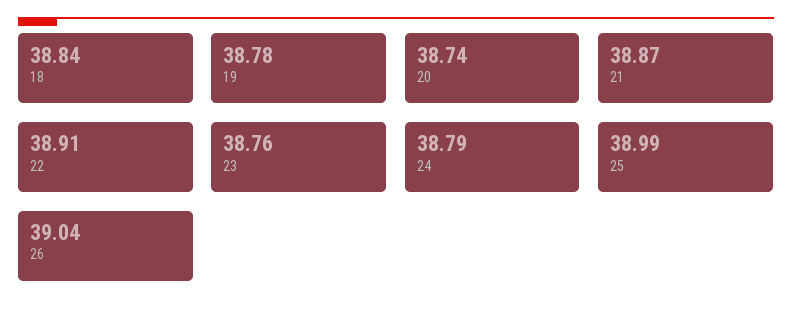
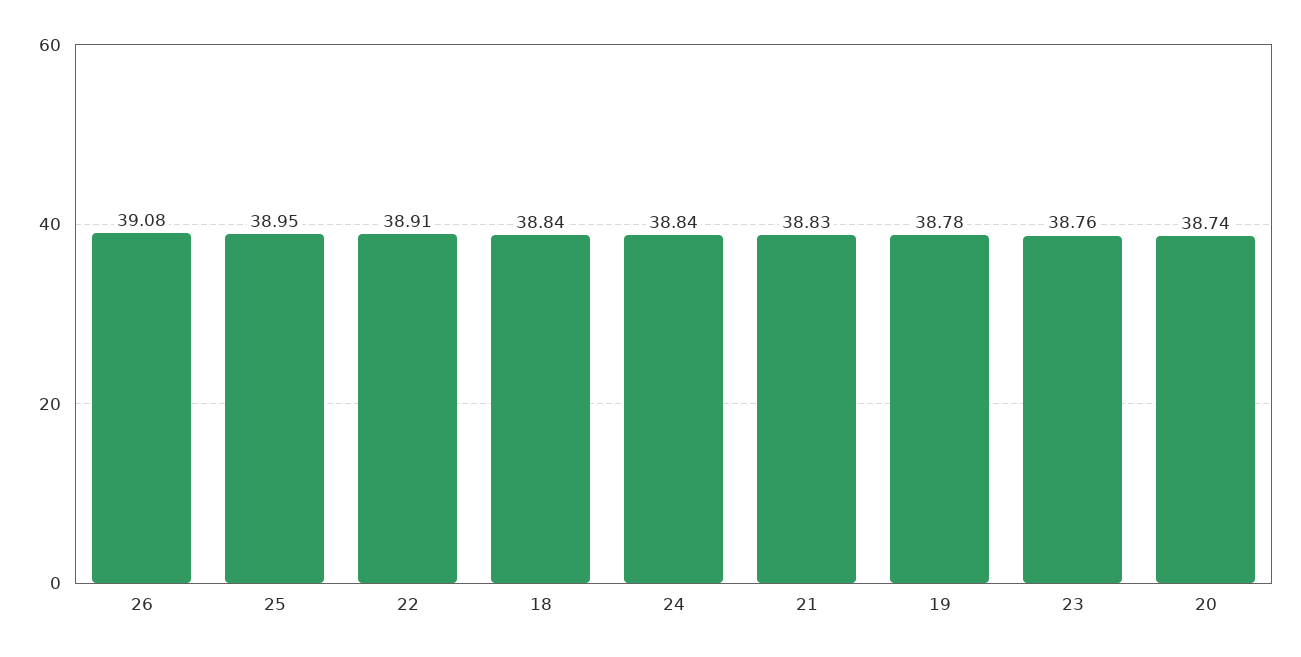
  {
    "18": 38.84,
    "19": 38.78,
    "20": 38.74,
-   "21": 38.87,
+   "21": 38.83,
    "22": 38.91,
    "23": 38.76,
-   "24": 38.79,
+   "24": 38.84,
-   "25": 38.99,
+   "25": 38.95,
-   "26": 39.04
+   "26": 39.08
  }

